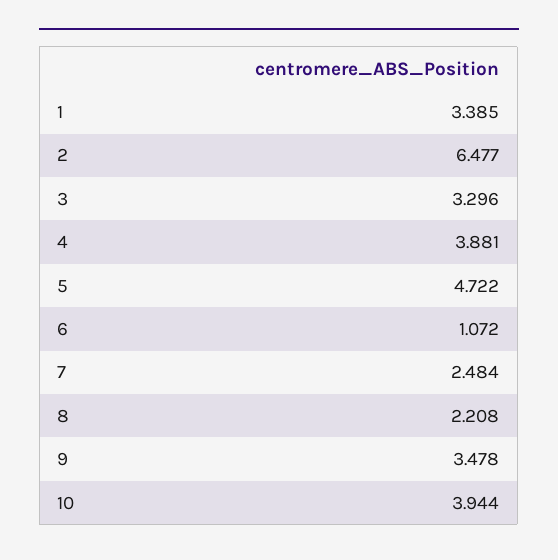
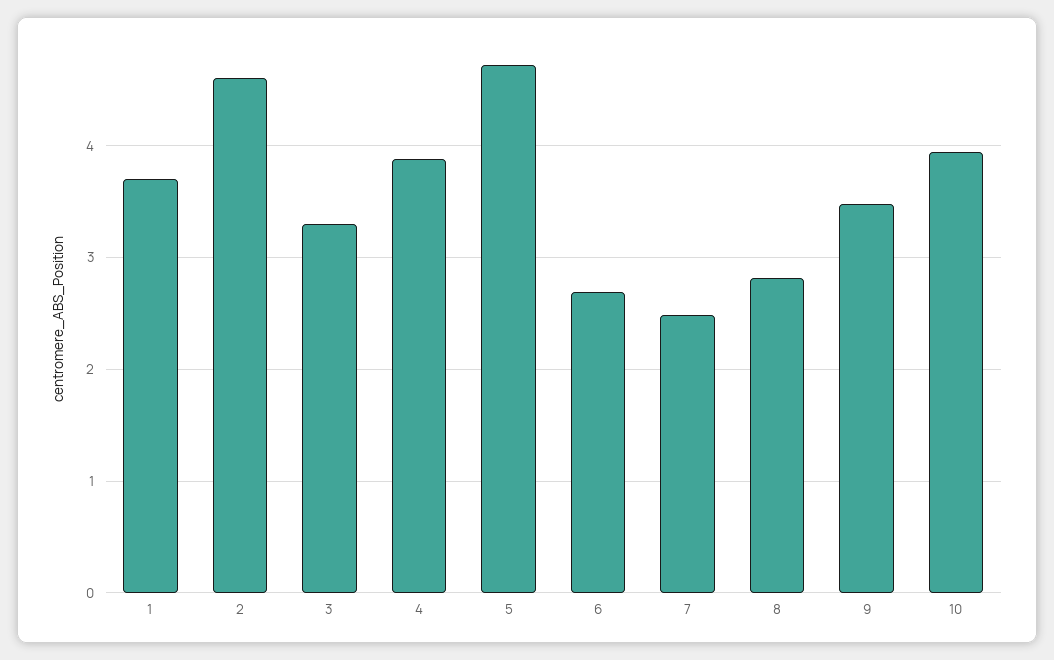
  {
-   "1": 3.385,
+   "1": 3.7,
-   "2": 6.477,
+   "2": 4.6,
    "3": 3.296,
    "4": 3.881,
    "5": 4.722,
-   "6": 1.072,
+   "6": 2.7,
    "7": 2.484,
-   "8": 2.208,
+   "8": 2.8,
    "9": 3.478,
    "10": 3.944
  }

